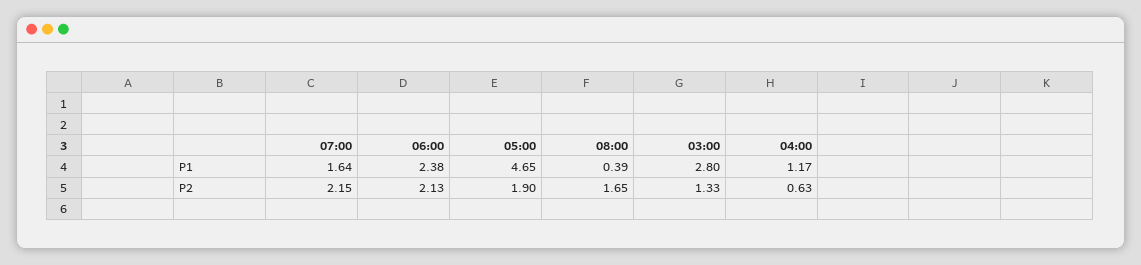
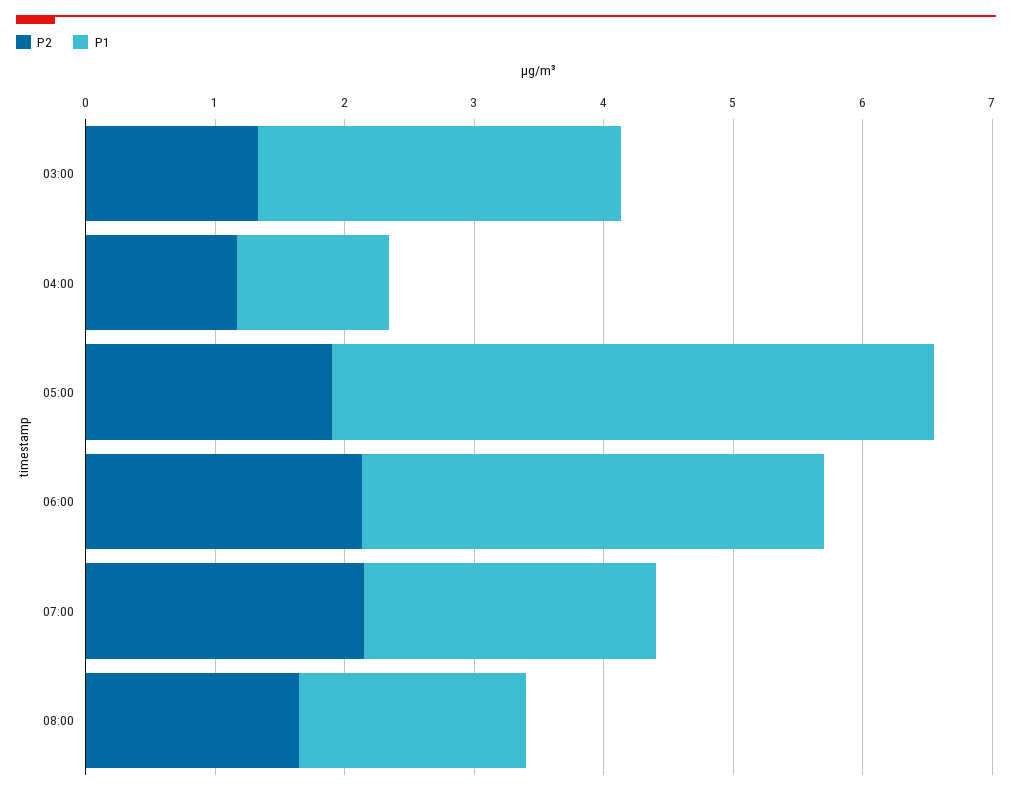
  {
    "P1": {
-     "07:00": 1.64,
+     "07:00": 2.2,
-     "06:00": 2.38,
+     "06:00": 3.6,
      "05:00": 4.65,
-     "08:00": 0.39,
+     "08:00": 1.8,
      "03:00": 2.8,
      "04:00": 1.17
    },
    "P2": {
      "07:00": 2.15,
      "06:00": 2.13,
      "05:00": 1.9,
      "08:00": 1.65,
      "03:00": 1.33,
-     "04:00": 0.63
+     "04:00": 1.2
    }
  }

